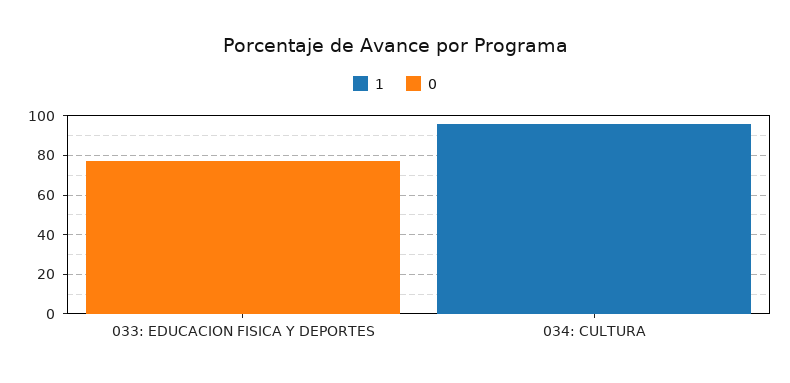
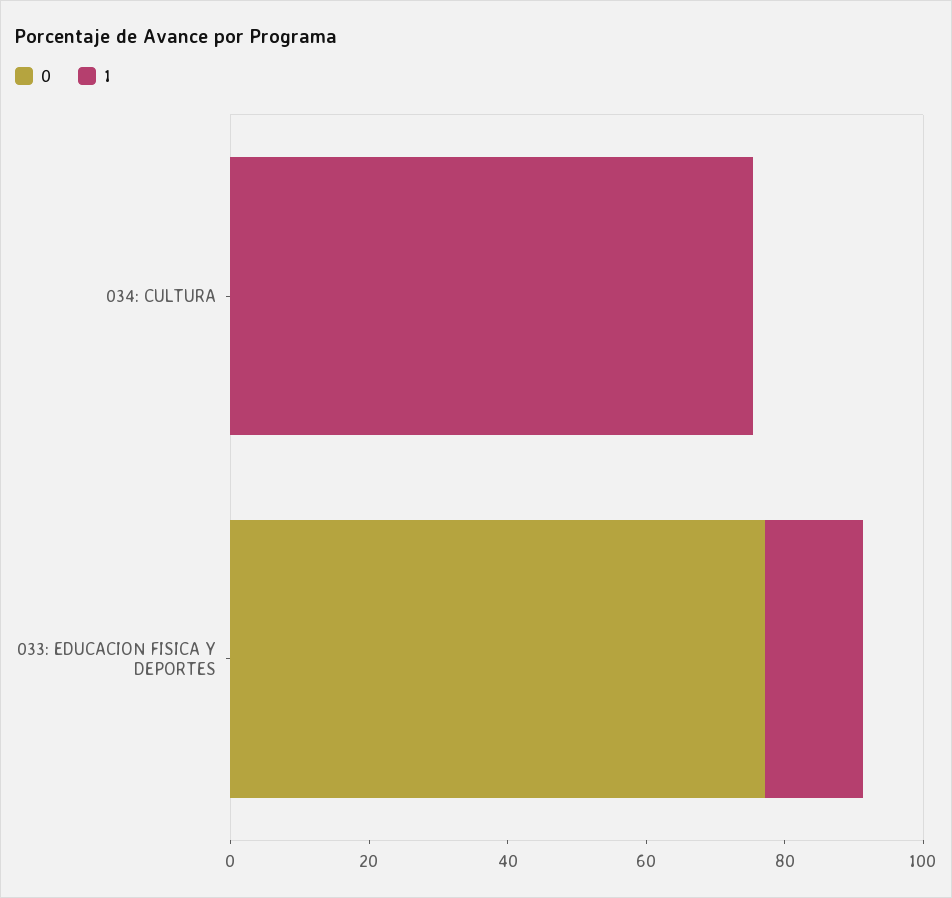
  {
    "1": {
-     "033: EDUCACION FISICA Y DEPORTES": 0,
+     "033: EDUCACION FISICA Y DEPORTES": 15,
-     "034: CULTURA": 95
+     "034: CULTURA": 75
    },
    "0": {
      "033: EDUCACION FISICA Y DEPORTES": 75,
      "034: CULTURA": 0
    }
  }

